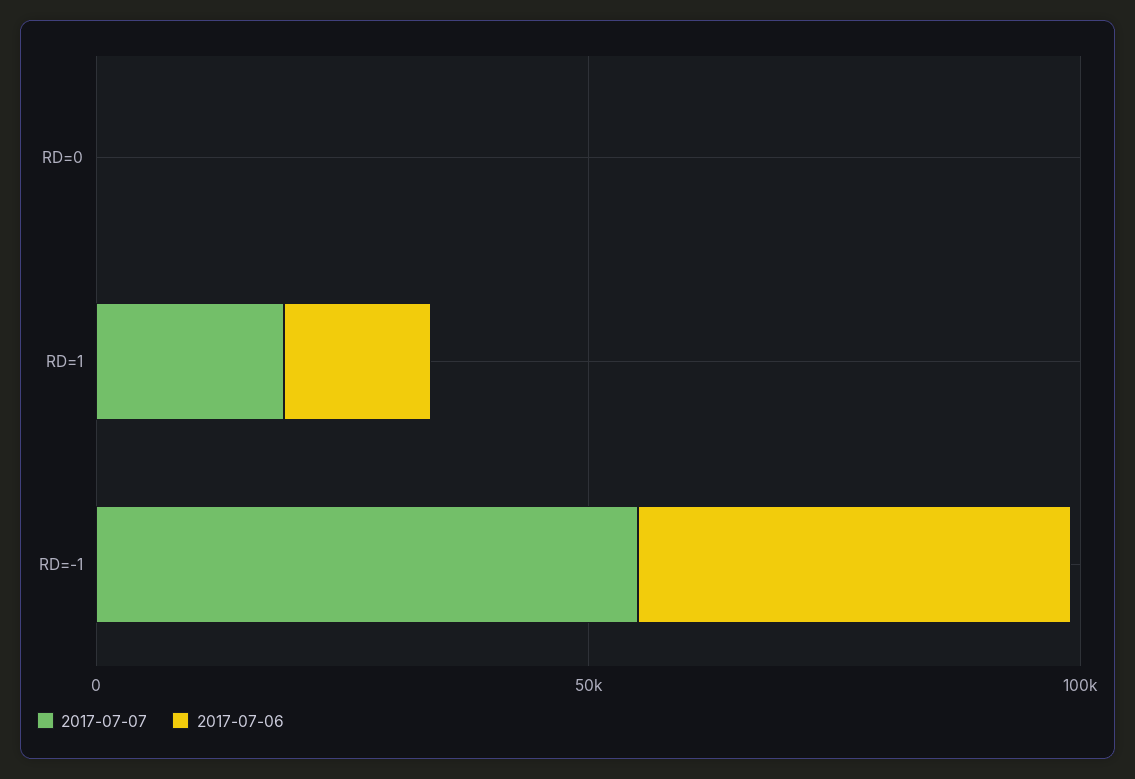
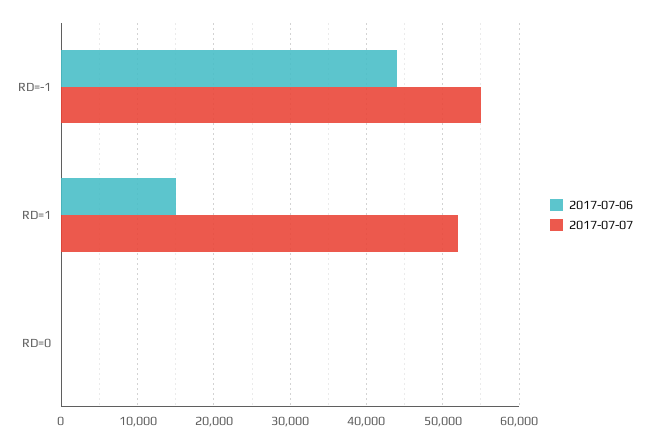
  {
    "2017-07-07": {
      "RD=0": 0,
-     "RD=1": 20000,
+     "RD=1": 52000,
      "RD=-1": 55000
    },
    "2017-07-06": {
      "RD=0": 0,
      "RD=1": 15000,
      "RD=-1": 44000
    }
  }

